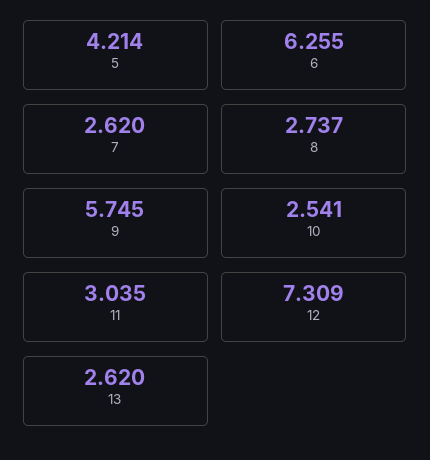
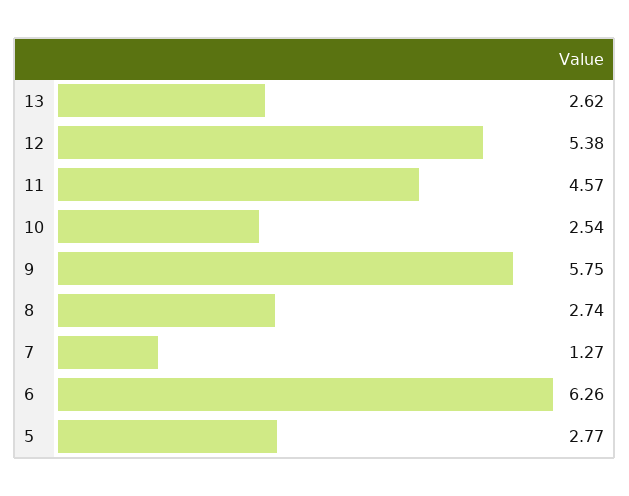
  {
-   "5": 4.214,
+   "5": 2.77,
    "6": 6.255,
-   "7": 2.62,
+   "7": 1.27,
    "8": 2.737,
    "9": 5.745,
    "10": 2.541,
-   "11": 3.035,
+   "11": 4.57,
-   "12": 7.309,
+   "12": 5.38,
    "13": 2.62
  }

